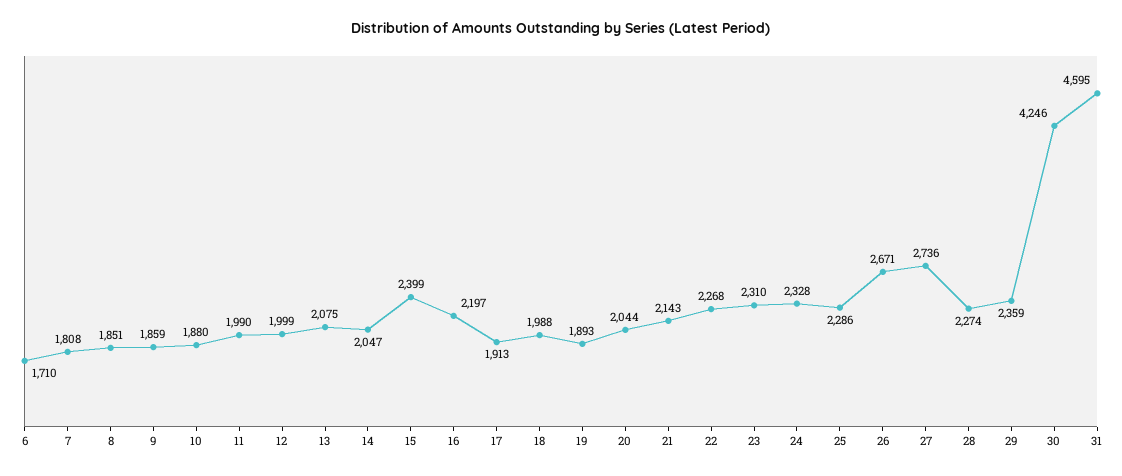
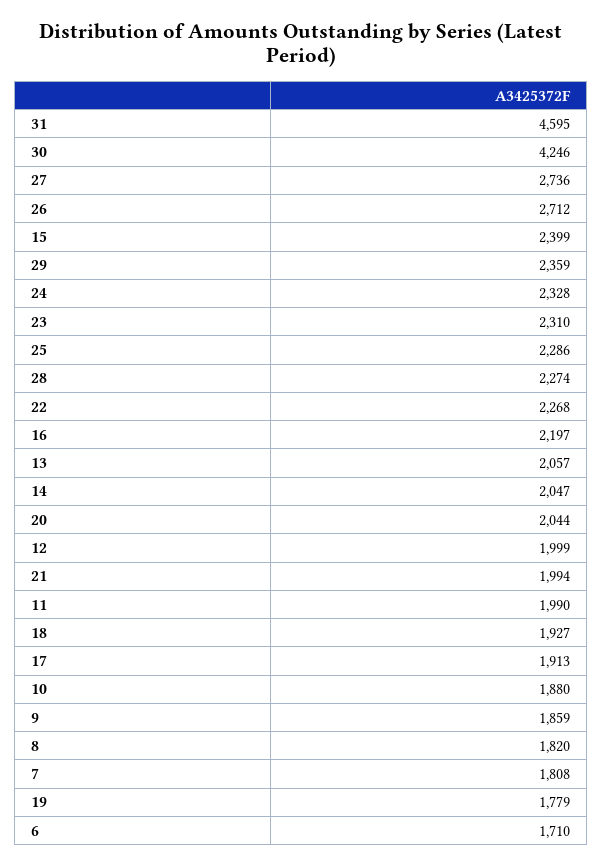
  {
    "6": 1710,
    "7": 1808,
-   "8": 1851,
+   "8": 1820,
    "9": 1859,
    "10": 1880,
    "11": 1990,
    "12": 1999,
-   "13": 2075,
+   "13": 2057,
    "14": 2047,
    "15": 2399,
    "16": 2197,
    "17": 1913,
-   "18": 1988,
+   "18": 1927,
-   "19": 1893,
+   "19": 1779,
    "20": 2044,
-   "21": 2143,
+   "21": 1994,
    "22": 2268,
    "23": 2310,
    "24": 2328,
    "25": 2286,
-   "26": 2671,
+   "26": 2712,
    "27": 2736,
    "28": 2274,
    "29": 2359,
    "30": 4246,
    "31": 4595
  }

